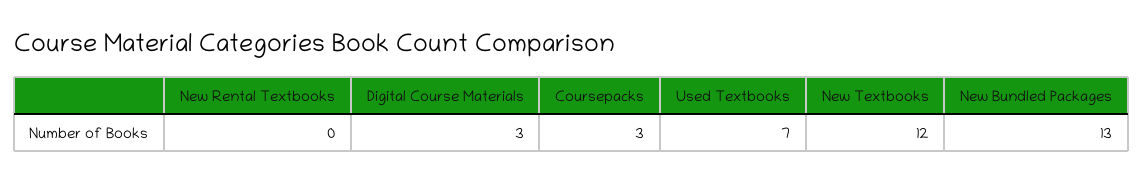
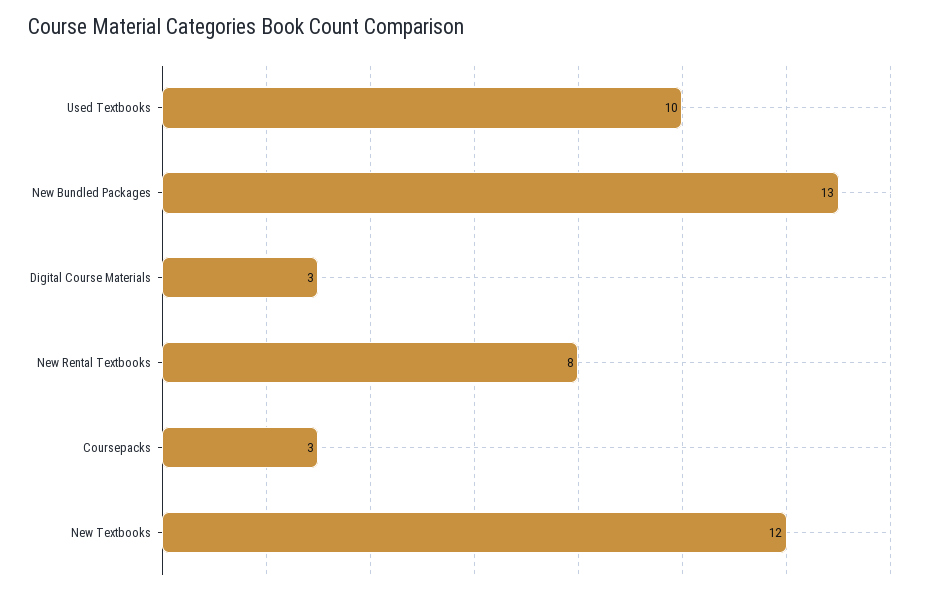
  {
-   "New Rental Textbooks": 0,
+   "New Rental Textbooks": 8,
    "Digital Course Materials": 3,
    "Coursepacks": 3,
-   "Used Textbooks": 7,
+   "Used Textbooks": 10,
    "New Textbooks": 12,
    "New Bundled Packages": 13
  }

